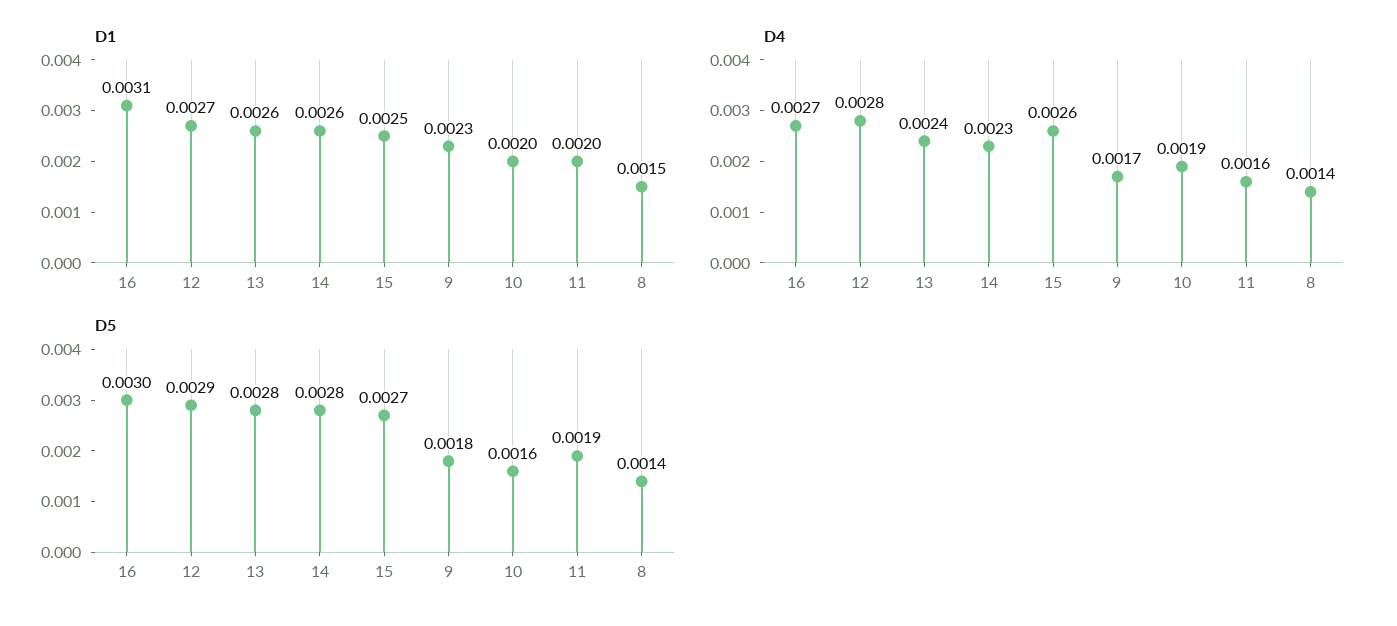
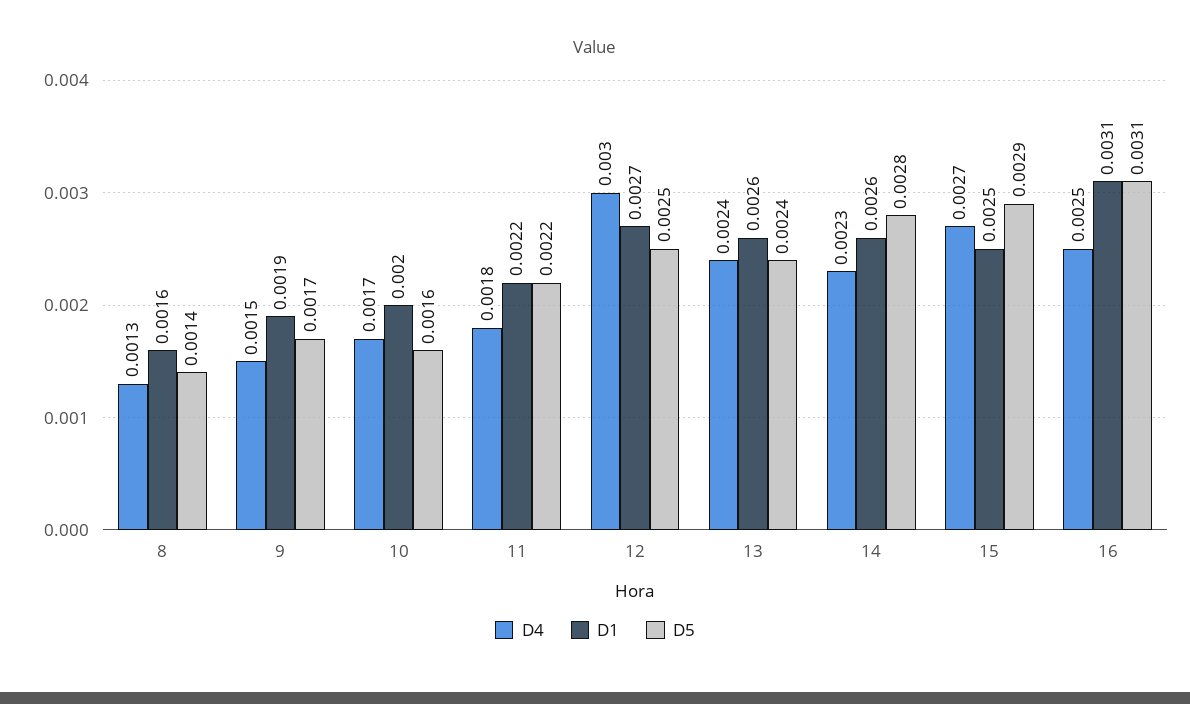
  {
    "D1": {
      "16": 0.0031,
      "12": 0.0027,
      "13": 0.0026,
      "14": 0.0026,
      "15": 0.0025,
-     "9": 0.0023,
+     "9": 0.0019,
      "10": 0.002,
-     "11": 0.002,
+     "11": 0.0022,
-     "8": 0.0015
+     "8": 0.0016
    },
    "D4": {
-     "16": 0.0027,
+     "16": 0.0025,
-     "12": 0.0028,
+     "12": 0.003,
      "13": 0.0024,
      "14": 0.0023,
-     "15": 0.0026,
+     "15": 0.0027,
-     "9": 0.0017,
+     "9": 0.0015,
-     "10": 0.0019,
+     "10": 0.0017,
-     "11": 0.0016,
+     "11": 0.0018,
-     "8": 0.0014
+     "8": 0.0013
    },
    "D5": {
-     "16": 0.003,
+     "16": 0.0031,
-     "12": 0.0029,
+     "12": 0.0025,
-     "13": 0.0028,
+     "13": 0.0024,
      "14": 0.0028,
-     "15": 0.0027,
+     "15": 0.0029,
-     "9": 0.0018,
+     "9": 0.0017,
      "10": 0.0016,
-     "11": 0.0019,
+     "11": 0.0022,
      "8": 0.0014
    }
  }

